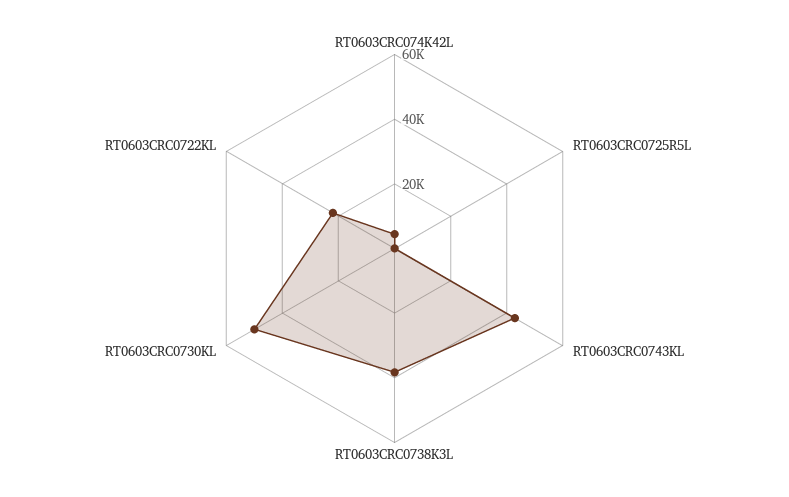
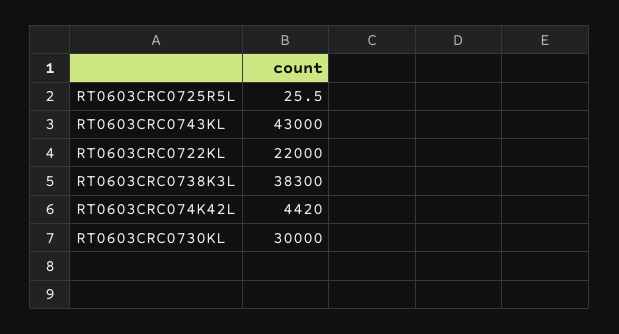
  {
    "RT0603CRC074K42L": 4420,
    "RT0603CRC0725R5L": 25.5,
    "RT0603CRC0743KL": 43000,
    "RT0603CRC0738K3L": 38300,
-   "RT0603CRC0730KL": 50000,
+   "RT0603CRC0730KL": 30000,
    "RT0603CRC0722KL": 22000
  }

